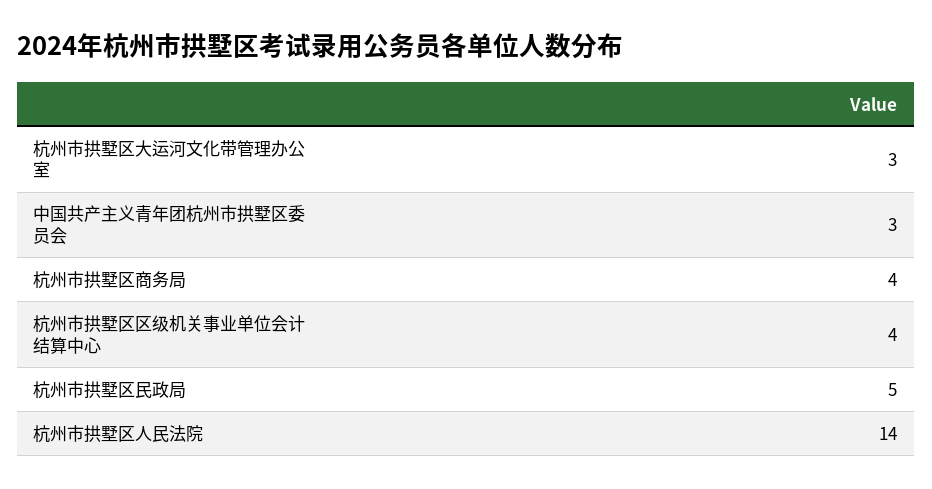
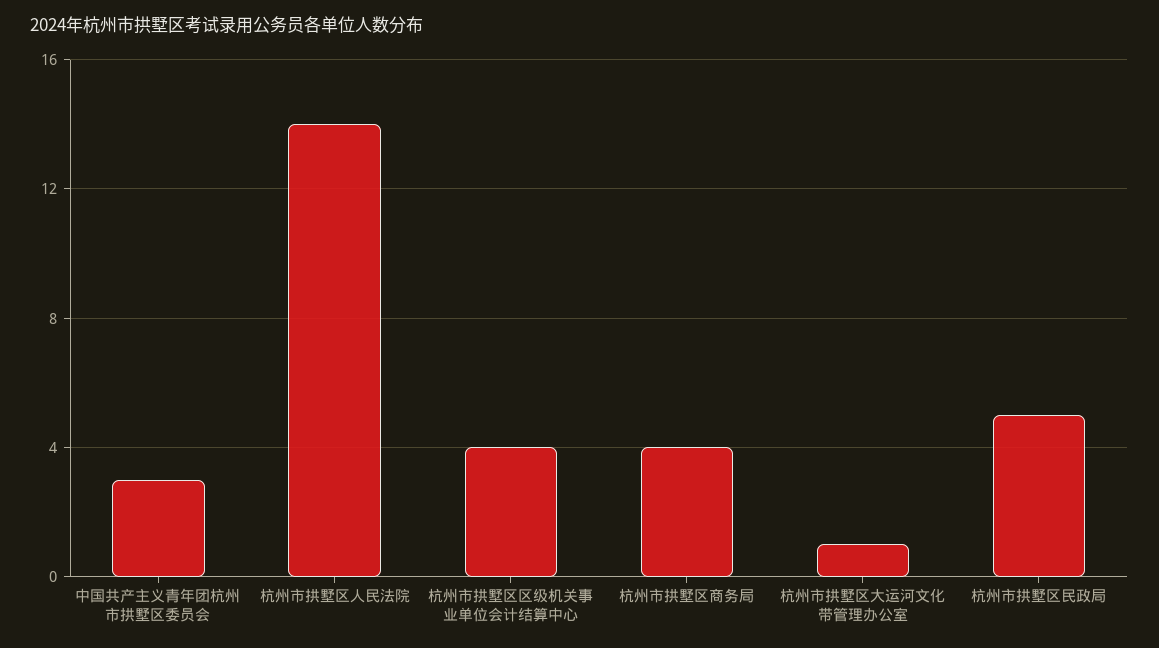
  {
-   "杭州市拱墅区大运河文化带管理办公室": 3,
+   "杭州市拱墅区大运河文化带管理办公室": 1,
    "中国共产主义青年团杭州市拱墅区委员会": 3,
    "杭州市拱墅区商务局": 4,
    "杭州市拱墅区区级机关事业单位会计结算中心": 4,
    "杭州市拱墅区民政局": 5,
    "杭州市拱墅区人民法院": 14
  }

